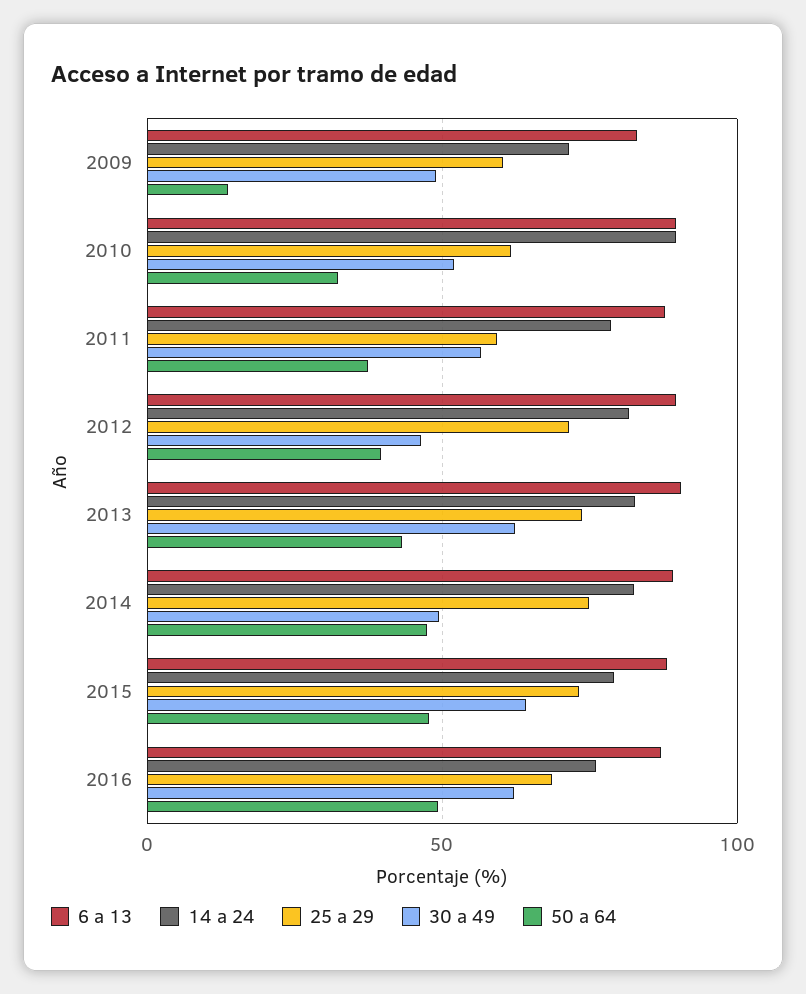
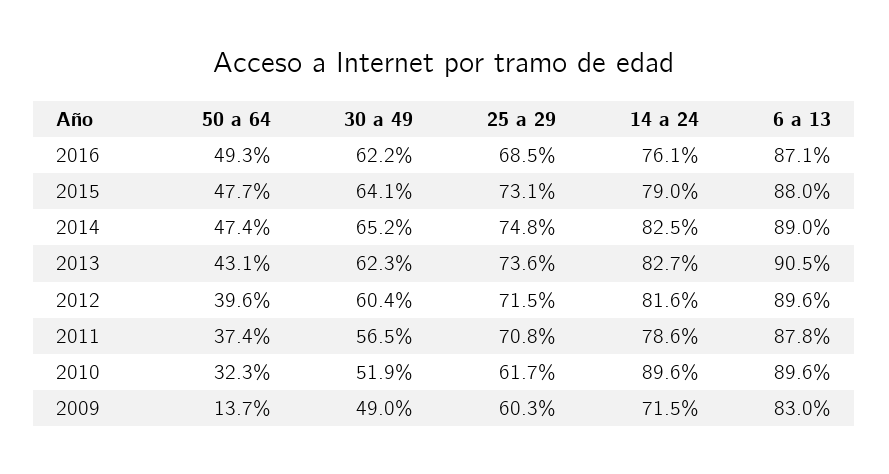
  {
    "6 a 13": {
      "2009": 83,
      "2010": 89.6,
      "2011": 87.8,
      "2012": 89.6,
      "2013": 90.5,
      "2014": 89,
      "2015": 88,
      "2016": 87.1
    },
    "14 a 24": {
      "2009": 71.5,
      "2010": 89.6,
      "2011": 78.6,
      "2012": 81.6,
      "2013": 82.7,
      "2014": 82.5,
      "2015": 79,
      "2016": 76.1
    },
    "25 a 29": {
      "2009": 60.3,
      "2010": 61.7,
-     "2011": 60,
+     "2011": 70.8,
      "2012": 71.5,
      "2013": 73.6,
      "2014": 74.8,
      "2015": 73.1,
      "2016": 68.5
    },
    "30 a 49": {
      "2009": 49,
      "2010": 51.9,
      "2011": 56.5,
-     "2012": 45,
+     "2012": 60.4,
      "2013": 62.3,
-     "2014": 50,
+     "2014": 65.2,
      "2015": 64.1,
      "2016": 62.2
    },
    "50 a 64": {
      "2009": 13.7,
      "2010": 32.3,
      "2011": 37.4,
      "2012": 39.6,
      "2013": 43.1,
      "2014": 47.4,
      "2015": 47.7,
      "2016": 49.3
    }
  }

